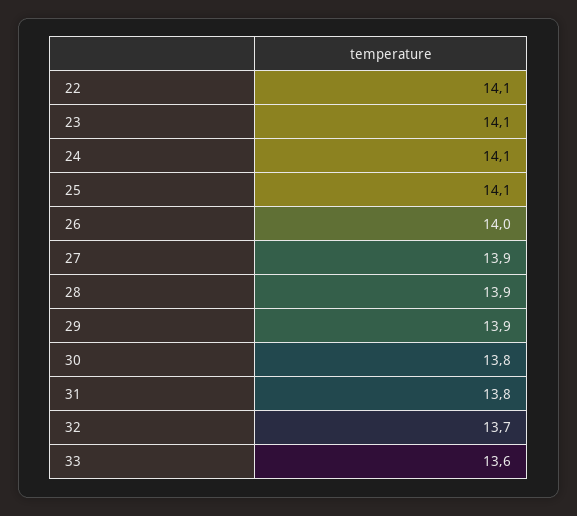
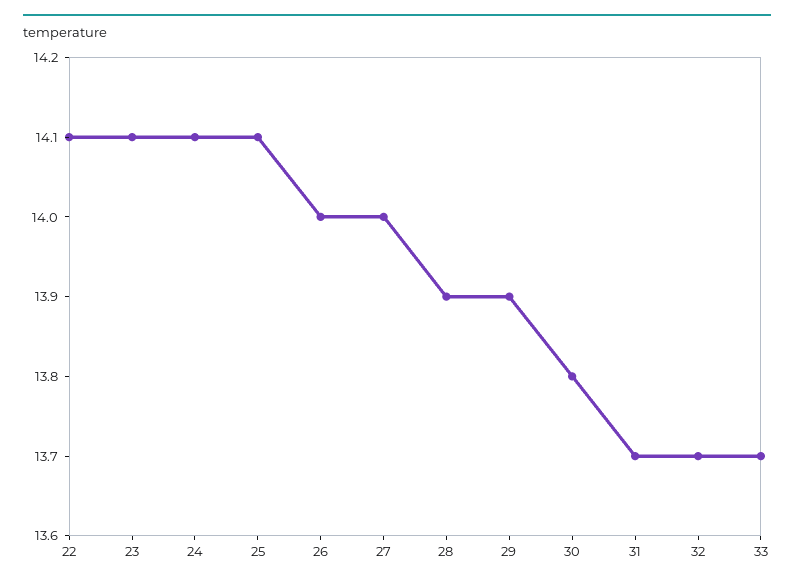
  {
    "22": 14.1,
    "23": 14.1,
    "24": 14.1,
    "25": 14.1,
    "26": 14,
-   "27": 13.9,
+   "27": 14,
    "28": 13.9,
    "29": 13.9,
    "30": 13.8,
-   "31": 13.8,
+   "31": 13.7,
    "32": 13.7,
-   "33": 13.6
+   "33": 13.7
  }

